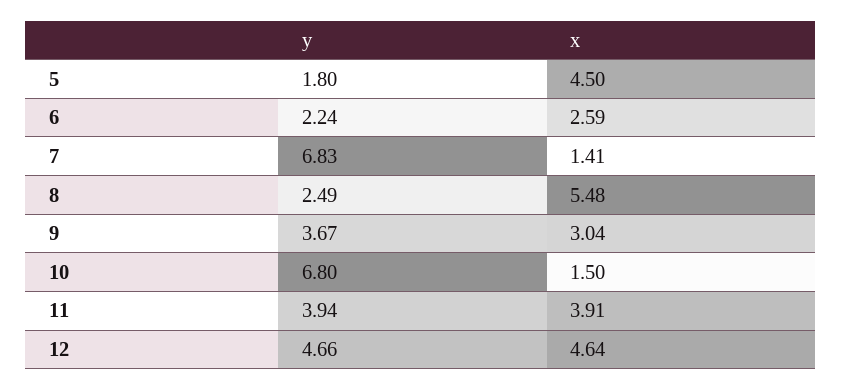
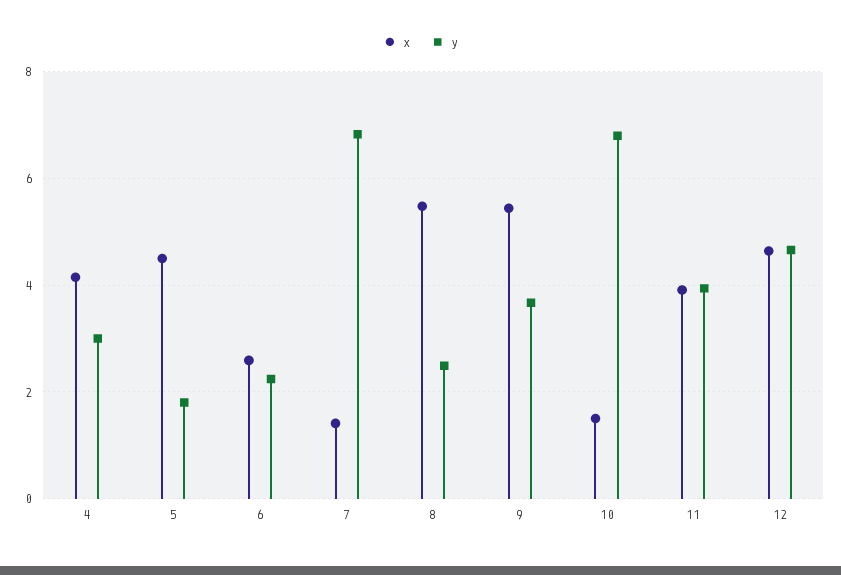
  {
    "y": {
      "5": 1.8,
      "6": 2.24,
      "7": 6.83,
      "8": 2.49,
      "9": 3.67,
      "10": 6.8,
      "11": 3.94,
-     "12": 4.66
+     "12": 4.66,
+     "4": 3
    },
    "x": {
      "5": 4.5,
      "6": 2.59,
      "7": 1.41,
      "8": 5.48,
-     "9": 3.04,
+     "9": 5.4,
      "10": 1.5,
      "11": 3.91,
-     "12": 4.64
+     "12": 4.64,
+     "4": 4.2
    }
  }

